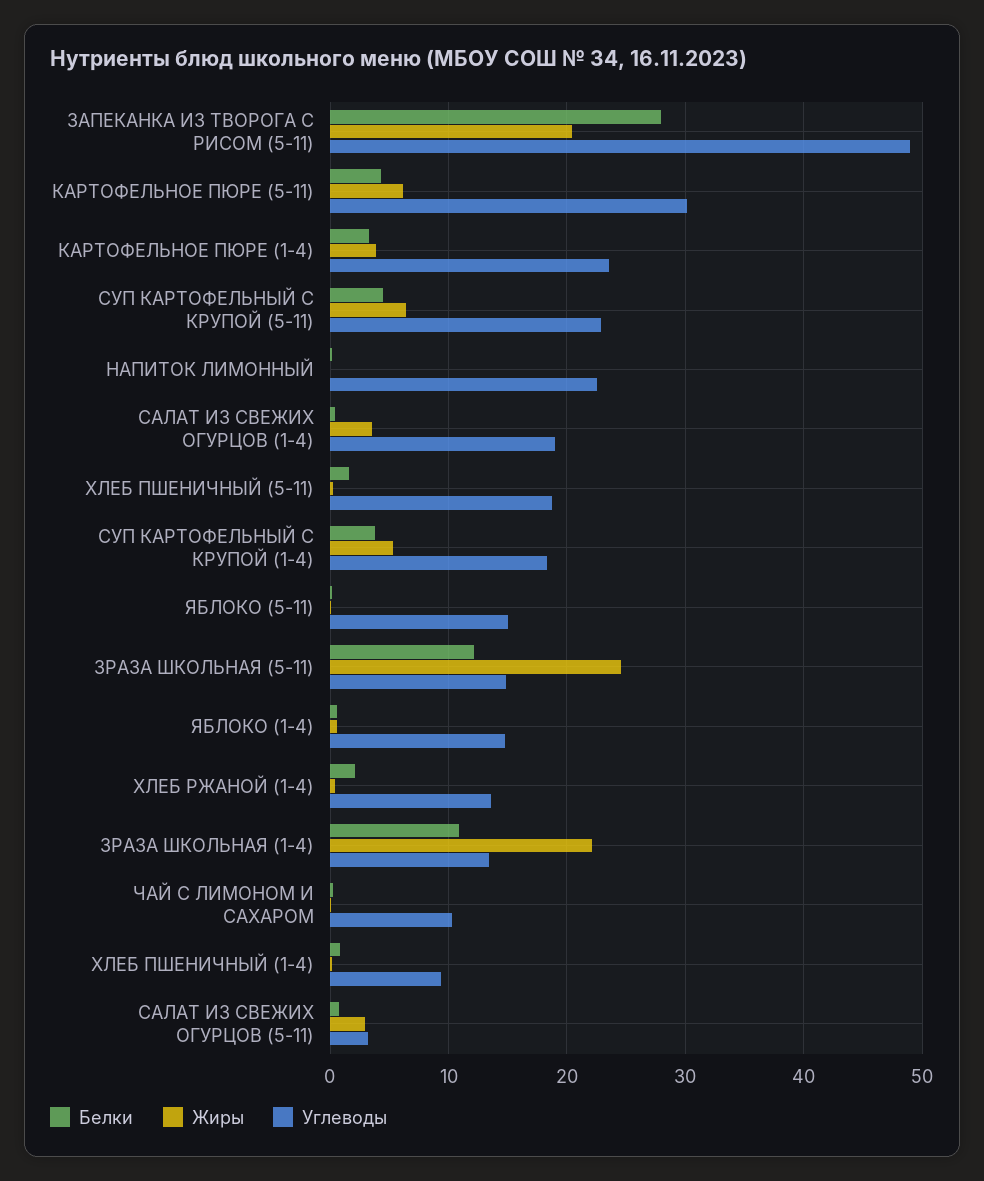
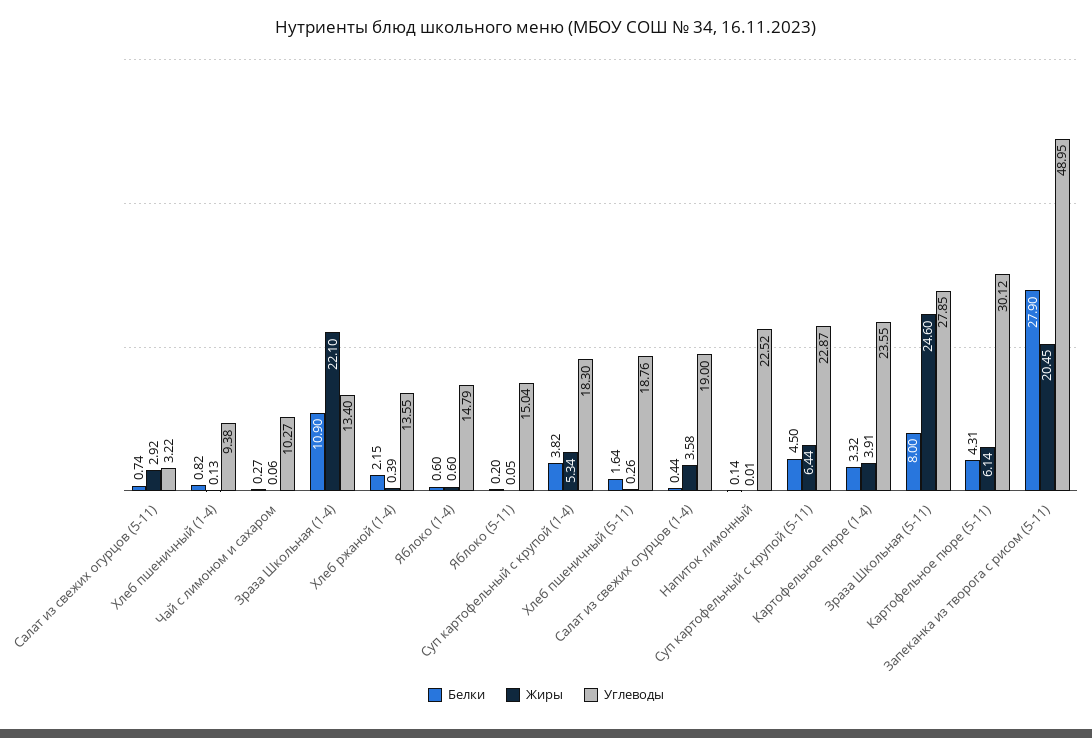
  {
    "Белки": {
      "ЗАПЕКАНКА ИЗ ТВОРОГА С РИСОМ (5-11)": 27.9,
      "КАРТОФЕЛЬНОЕ ПЮРЕ (5-11)": 4.31,
      "КАРТОФЕЛЬНОЕ ПЮРЕ (1-4)": 3.32,
      "СУП КАРТОФЕЛЬНЫЙ С КРУПОЙ (5-11)": 4.5,
      "НАПИТОК ЛИМОННЫЙ": 0.14,
      "САЛАТ ИЗ СВЕЖИХ ОГУРЦОВ (1-4)": 0.44,
      "ХЛЕБ ПШЕНИЧНЫЙ (5-11)": 1.64,
      "СУП КАРТОФЕЛЬНЫЙ С КРУПОЙ (1-4)": 3.82,
      "ЯБЛОКО (5-11)": 0.2,
-     "ЗРАЗА ШКОЛЬНАЯ (5-11)": 12,
+     "ЗРАЗА ШКОЛЬНАЯ (5-11)": 8,
      "ЯБЛОКО (1-4)": 0.6,
      "ХЛЕБ РЖАНОЙ (1-4)": 2.15,
      "ЗРАЗА ШКОЛЬНАЯ (1-4)": 10.9,
      "ЧАЙ С ЛИМОНОМ И САХАРОМ": 0.27,
      "ХЛЕБ ПШЕНИЧНЫЙ (1-4)": 0.82,
      "САЛАТ ИЗ СВЕЖИХ ОГУРЦОВ (5-11)": 0.74
    },
    "Жиры": {
      "ЗАПЕКАНКА ИЗ ТВОРОГА С РИСОМ (5-11)": 20.45,
      "КАРТОФЕЛЬНОЕ ПЮРЕ (5-11)": 6.14,
      "КАРТОФЕЛЬНОЕ ПЮРЕ (1-4)": 3.91,
      "СУП КАРТОФЕЛЬНЫЙ С КРУПОЙ (5-11)": 6.44,
      "НАПИТОК ЛИМОННЫЙ": 0.01,
      "САЛАТ ИЗ СВЕЖИХ ОГУРЦОВ (1-4)": 3.58,
      "ХЛЕБ ПШЕНИЧНЫЙ (5-11)": 0.26,
      "СУП КАРТОФЕЛЬНЫЙ С КРУПОЙ (1-4)": 5.34,
      "ЯБЛОКО (5-11)": 0.05,
      "ЗРАЗА ШКОЛЬНАЯ (5-11)": 24.6,
      "ЯБЛОКО (1-4)": 0.6,
      "ХЛЕБ РЖАНОЙ (1-4)": 0.39,
      "ЗРАЗА ШКОЛЬНАЯ (1-4)": 22.1,
      "ЧАЙ С ЛИМОНОМ И САХАРОМ": 0.06,
      "ХЛЕБ ПШЕНИЧНЫЙ (1-4)": 0.13,
      "САЛАТ ИЗ СВЕЖИХ ОГУРЦОВ (5-11)": 2.92
    },
    "Углеводы": {
      "ЗАПЕКАНКА ИЗ ТВОРОГА С РИСОМ (5-11)": 48.95,
      "КАРТОФЕЛЬНОЕ ПЮРЕ (5-11)": 30.12,
      "КАРТОФЕЛЬНОЕ ПЮРЕ (1-4)": 23.55,
      "СУП КАРТОФЕЛЬНЫЙ С КРУПОЙ (5-11)": 22.87,
      "НАПИТОК ЛИМОННЫЙ": 22.52,
      "САЛАТ ИЗ СВЕЖИХ ОГУРЦОВ (1-4)": 19,
      "ХЛЕБ ПШЕНИЧНЫЙ (5-11)": 18.76,
      "СУП КАРТОФЕЛЬНЫЙ С КРУПОЙ (1-4)": 18.3,
      "ЯБЛОКО (5-11)": 15.04,
-     "ЗРАЗА ШКОЛЬНАЯ (5-11)": 15,
+     "ЗРАЗА ШКОЛЬНАЯ (5-11)": 27.85,
      "ЯБЛОКО (1-4)": 14.79,
      "ХЛЕБ РЖАНОЙ (1-4)": 13.55,
      "ЗРАЗА ШКОЛЬНАЯ (1-4)": 13.4,
      "ЧАЙ С ЛИМОНОМ И САХАРОМ": 10.27,
      "ХЛЕБ ПШЕНИЧНЫЙ (1-4)": 9.38,
      "САЛАТ ИЗ СВЕЖИХ ОГУРЦОВ (5-11)": 3.22
    }
  }

